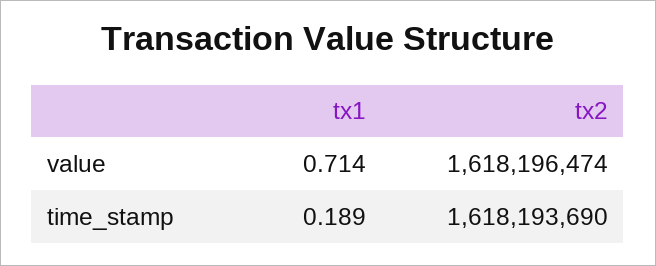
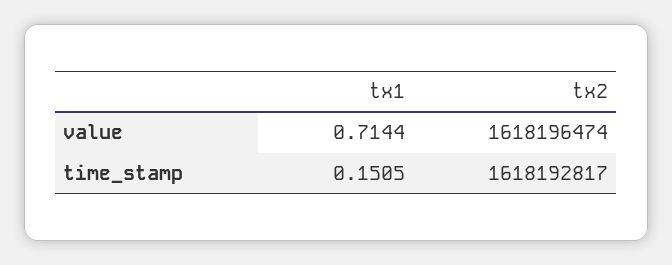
  {
    "tx1": {
      "value": 0.7144,
-     "time_stamp": 0.189
+     "time_stamp": 0.1505
    },
    "tx2": {
      "value": 1618196474,
-     "time_stamp": 1618193690
+     "time_stamp": 1618192817
    }
  }

